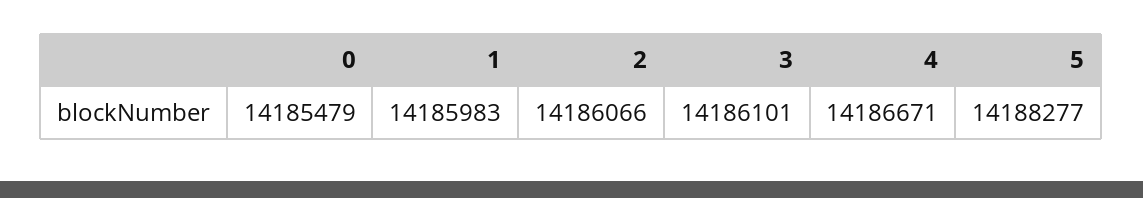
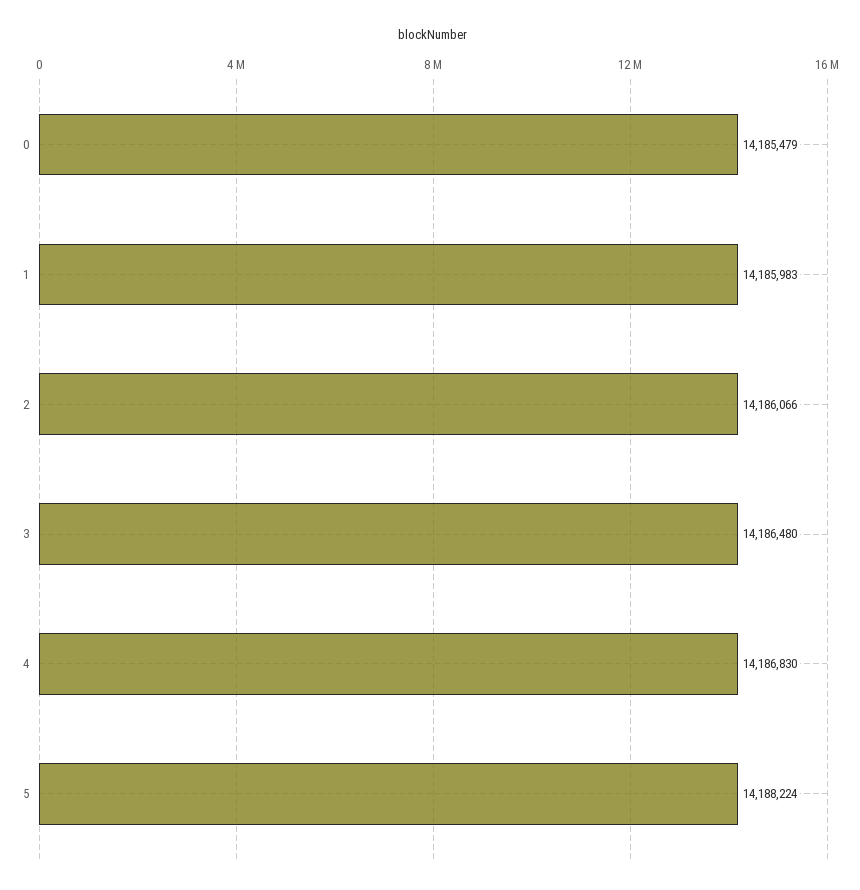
  {
    "0": 14185479,
    "1": 14185983,
    "2": 14186066,
-   "3": 14186101,
+   "3": 14186480,
-   "4": 14186671,
+   "4": 14186830,
-   "5": 14188277
+   "5": 14188224
  }

